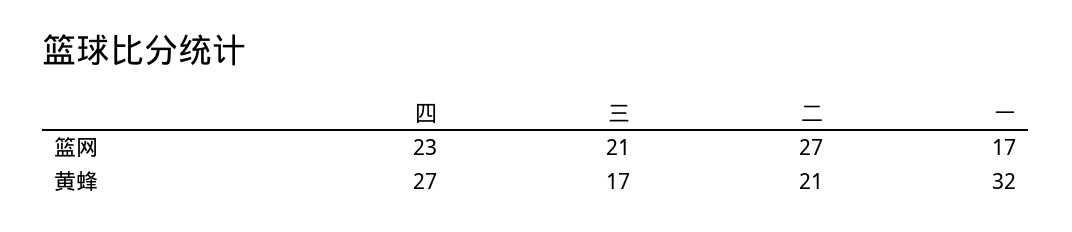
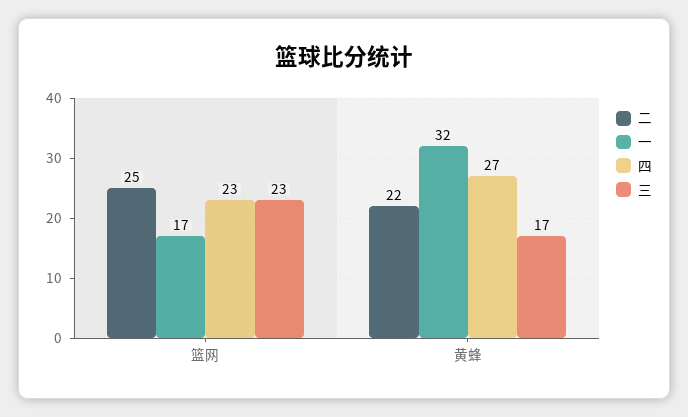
  {
    "四": {
      "篮网": 23,
      "黄蜂": 27
    },
    "三": {
-     "篮网": 21,
+     "篮网": 23,
      "黄蜂": 17
    },
    "二": {
-     "篮网": 27,
+     "篮网": 25,
-     "黄蜂": 21
+     "黄蜂": 22
    },
    "一": {
      "篮网": 17,
      "黄蜂": 32
    }
  }

